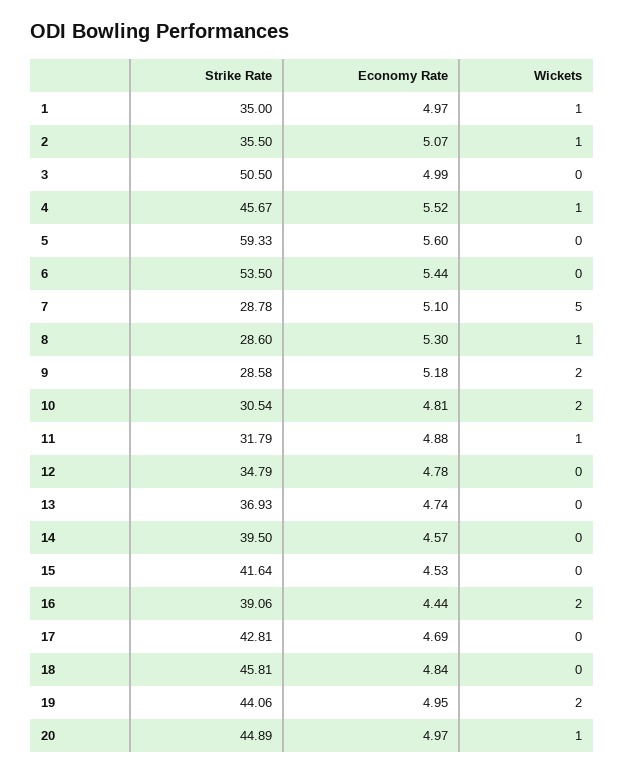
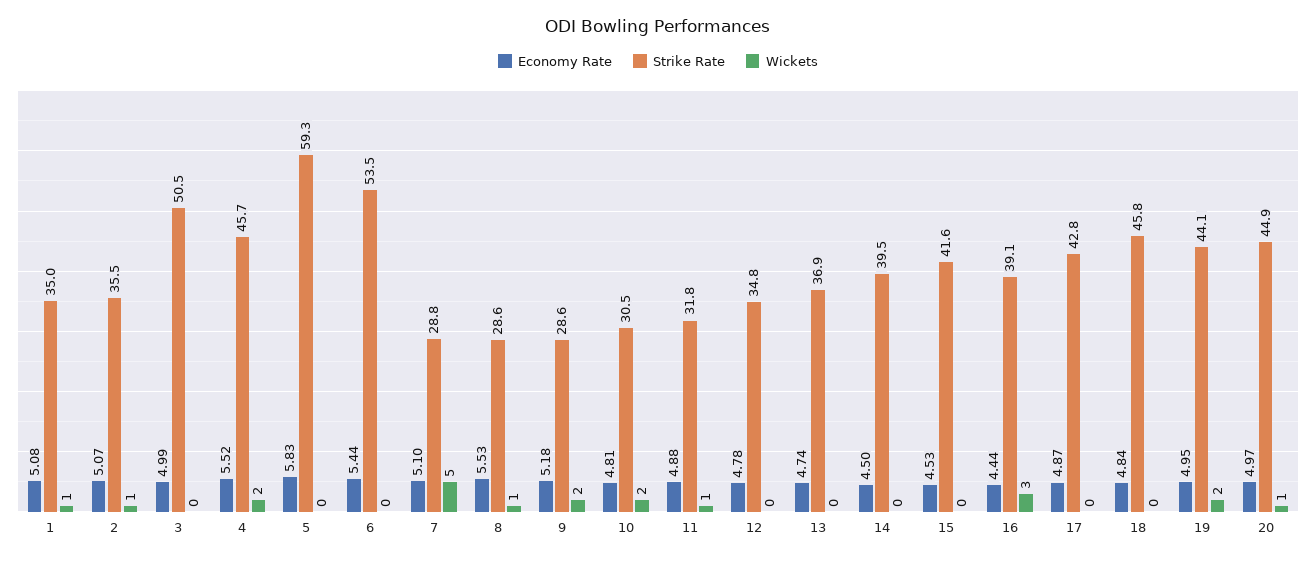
  {
    "Strike Rate": {
      "1": 35,
      "2": 35.5,
      "3": 50.5,
      "4": 45.67,
      "5": 59.33,
      "6": 53.5,
      "7": 28.78,
      "8": 28.6,
      "9": 28.58,
      "10": 30.54,
      "11": 31.79,
      "12": 34.79,
      "13": 36.93,
      "14": 39.5,
      "15": 41.64,
      "16": 39.06,
      "17": 42.81,
      "18": 45.81,
      "19": 44.06,
      "20": 44.89
    },
    "Economy Rate": {
-     "1": 4.97,
+     "1": 5.08,
      "2": 5.07,
      "3": 4.99,
      "4": 5.52,
-     "5": 5.6,
+     "5": 5.83,
      "6": 5.44,
      "7": 5.1,
-     "8": 5.3,
+     "8": 5.53,
      "9": 5.18,
      "10": 4.81,
      "11": 4.88,
      "12": 4.78,
      "13": 4.74,
-     "14": 4.57,
+     "14": 4.5,
      "15": 4.53,
      "16": 4.44,
-     "17": 4.69,
+     "17": 4.87,
      "18": 4.84,
      "19": 4.95,
      "20": 4.97
    },
    "Wickets": {
      "1": 1,
      "2": 1,
      "3": 0,
-     "4": 1,
+     "4": 2,
      "5": 0,
      "6": 0,
      "7": 5,
      "8": 1,
      "9": 2,
      "10": 2,
      "11": 1,
      "12": 0,
      "13": 0,
      "14": 0,
      "15": 0,
-     "16": 2,
+     "16": 3,
      "17": 0,
      "18": 0,
      "19": 2,
      "20": 1
    }
  }

